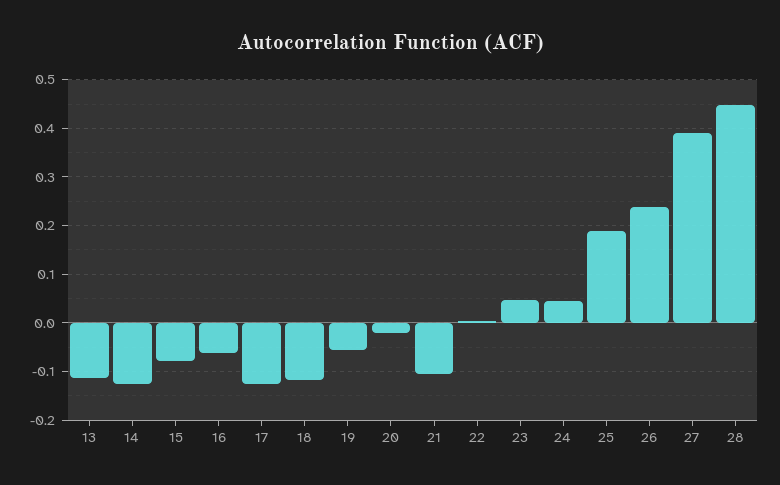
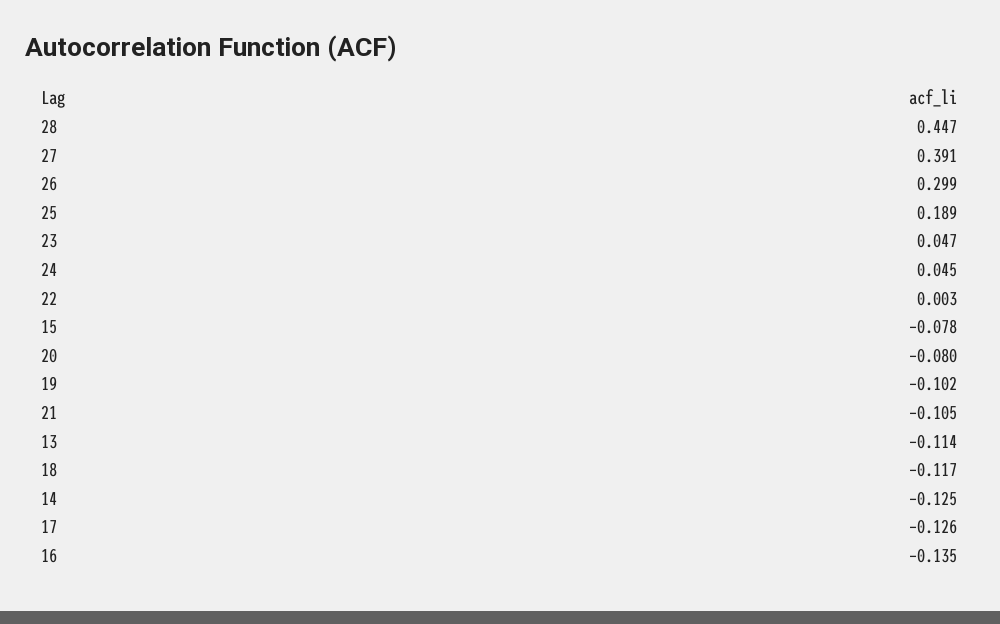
  {
    "13": -0.114,
    "14": -0.125,
    "15": -0.078,
-   "16": -0.06,
+   "16": -0.135,
    "17": -0.126,
    "18": -0.117,
-   "19": -0.06,
+   "19": -0.102,
-   "20": -0.02,
+   "20": -0.08,
    "21": -0.105,
    "22": 0.003,
    "23": 0.047,
    "24": 0.045,
    "25": 0.189,
-   "26": 0.24,
+   "26": 0.299,
    "27": 0.391,
    "28": 0.447
  }

